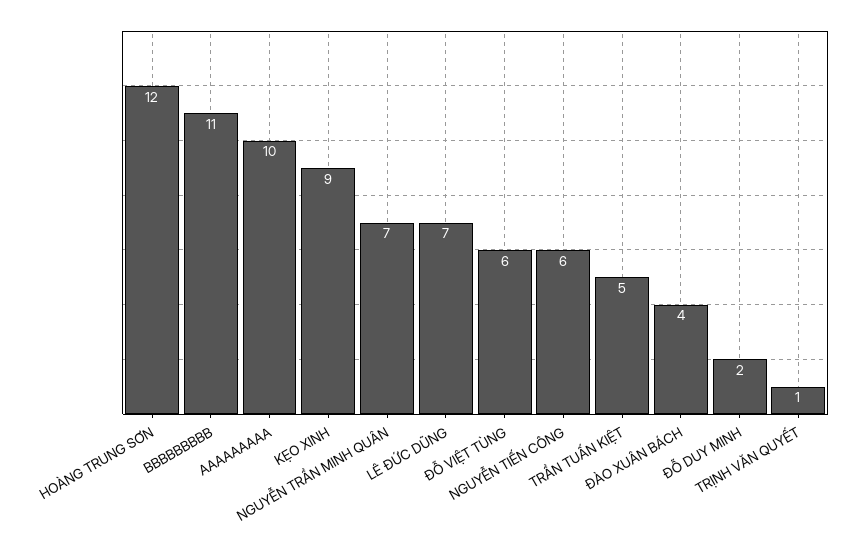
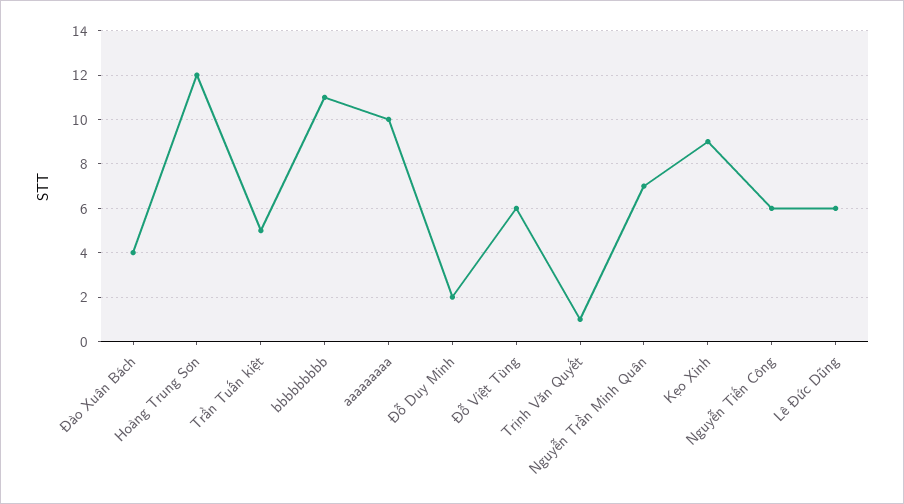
  {
    "HOÀNG TRUNG SƠN": 12,
    "BBBBBBBBB": 11,
    "AAAAAAAAA": 10,
    "KẸO XINH": 9,
    "NGUYỄN TRẦN MINH QUÂN": 7,
-   "LÊ ĐỨC DŨNG": 7,
+   "LÊ ĐỨC DŨNG": 6,
    "ĐỖ VIỆT TÙNG": 6,
    "NGUYỄN TIẾN CÔNG": 6,
    "TRẦN TUẤN KIỆT": 5,
    "ĐÀO XUÂN BÁCH": 4,
    "ĐỖ DUY MINH": 2,
    "TRỊNH VĂN QUYẾT": 1
  }

